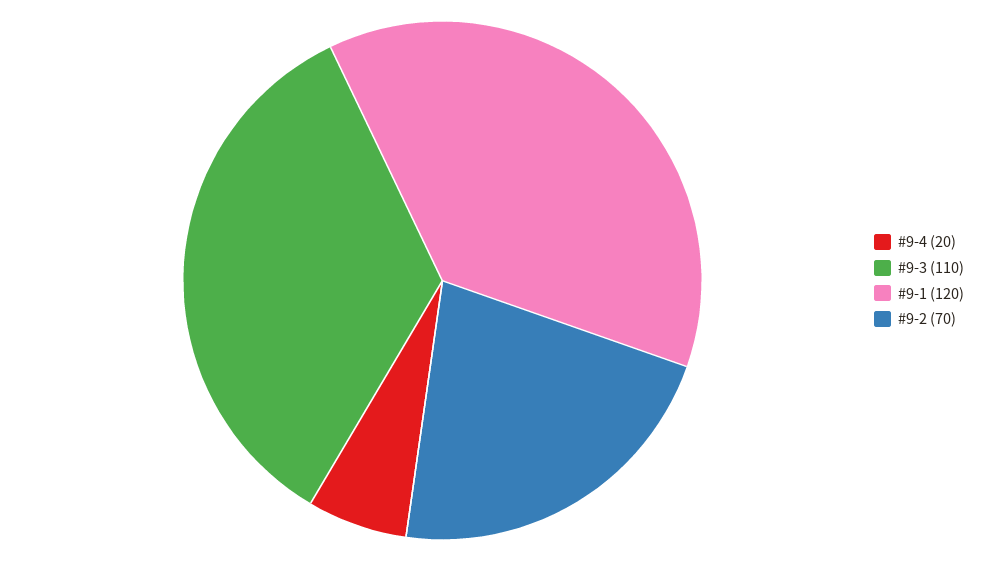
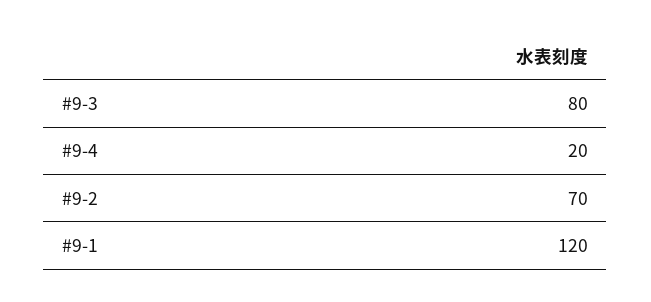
  {
    "#9-4": 20,
-   "#9-3": 110,
+   "#9-3": 80,
    "#9-1": 120,
    "#9-2": 70
  }

